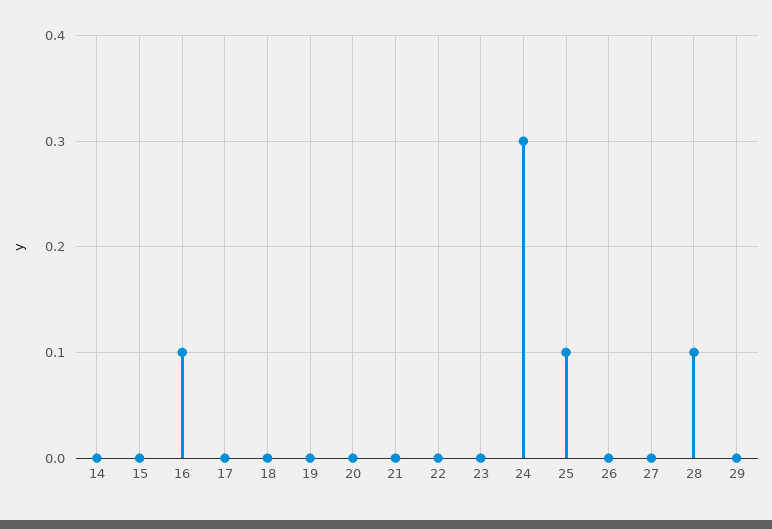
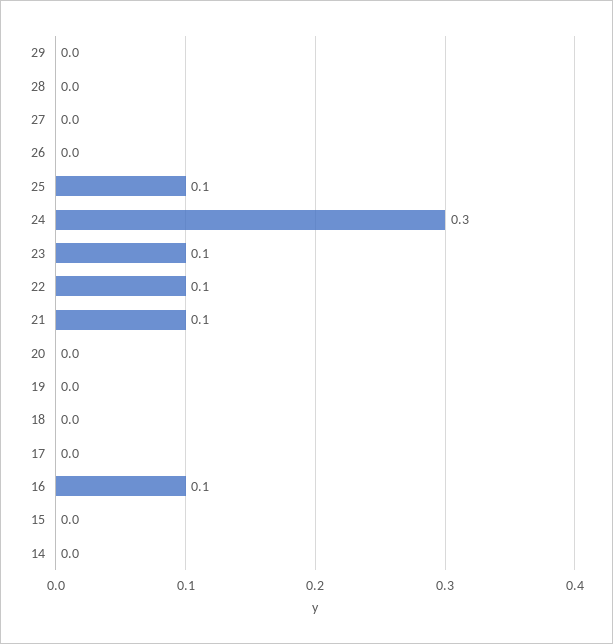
  {
    "14": 0,
    "15": 0,
    "16": 0.1,
    "17": 0,
    "18": 0,
    "19": 0,
    "20": 0,
-   "21": 0,
+   "21": 0.1,
-   "22": 0,
+   "22": 0.1,
-   "23": 0,
+   "23": 0.1,
    "24": 0.3,
    "25": 0.1,
    "26": 0,
    "27": 0,
-   "28": 0.1,
+   "28": 0,
    "29": 0
  }

